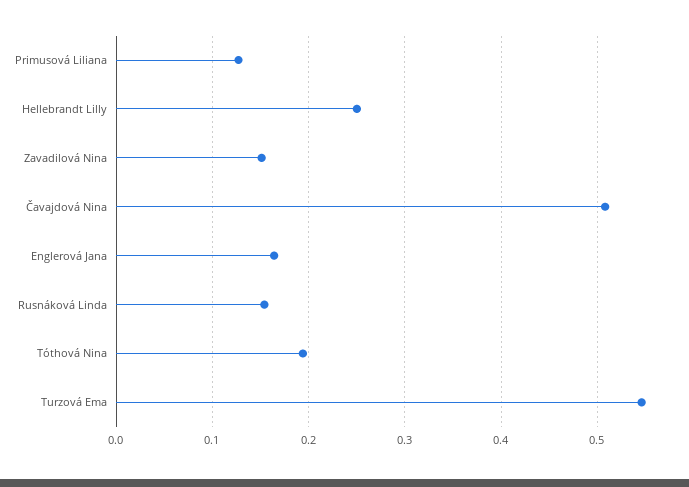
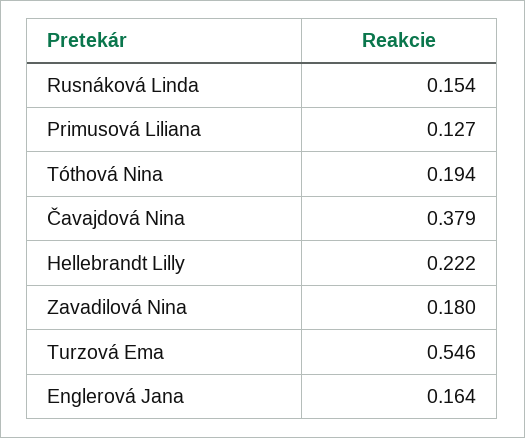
  {
    "Primusová Liliana": 0.127,
-   "Hellebrandt Lilly": 0.25,
+   "Hellebrandt Lilly": 0.222,
-   "Zavadilová Nina": 0.15,
+   "Zavadilová Nina": 0.18,
-   "Čavajdová Nina": 0.51,
+   "Čavajdová Nina": 0.379,
    "Englerová Jana": 0.164,
    "Rusnáková Linda": 0.154,
    "Tóthová Nina": 0.194,
    "Turzová Ema": 0.546
  }

